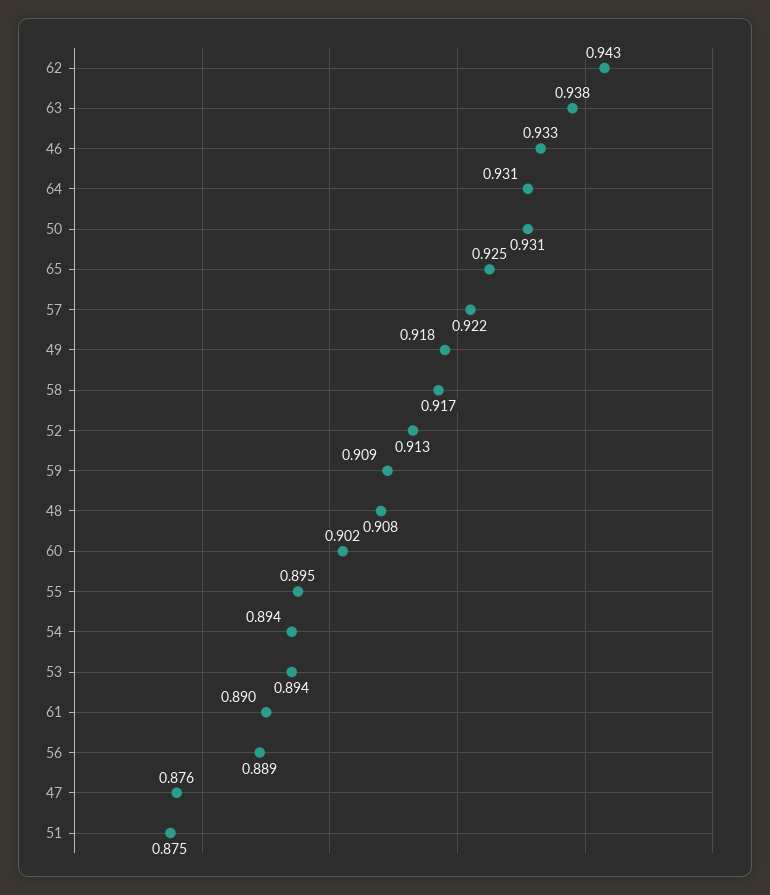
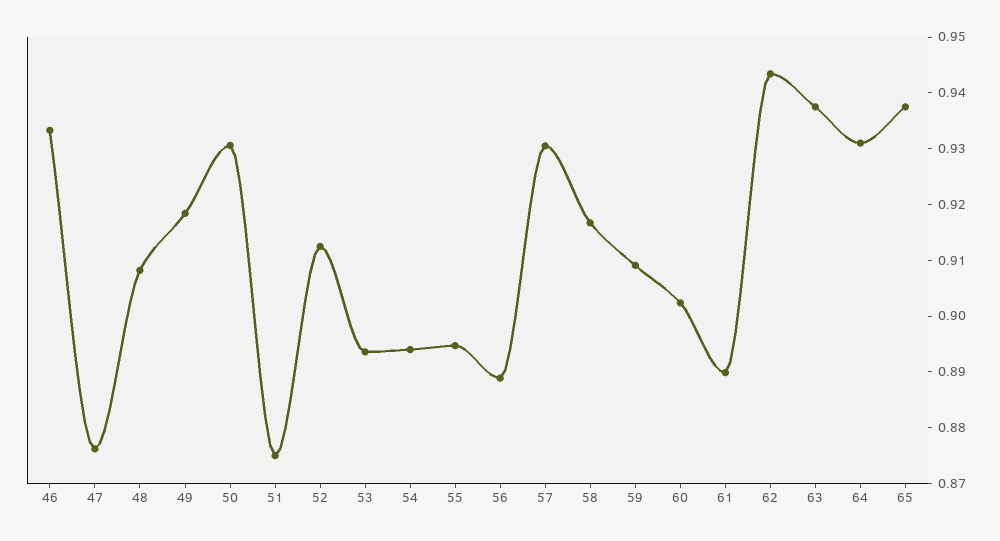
  {
    "62": 0.943,
    "63": 0.938,
    "46": 0.933,
    "64": 0.931,
    "50": 0.931,
-   "65": 0.925,
+   "65": 0.938,
-   "57": 0.922,
+   "57": 0.93,
    "49": 0.918,
    "58": 0.917,
    "52": 0.913,
    "59": 0.909,
    "48": 0.908,
    "60": 0.902,
    "55": 0.895,
    "54": 0.894,
    "53": 0.894,
    "61": 0.89,
    "56": 0.889,
    "47": 0.876,
    "51": 0.875
  }

